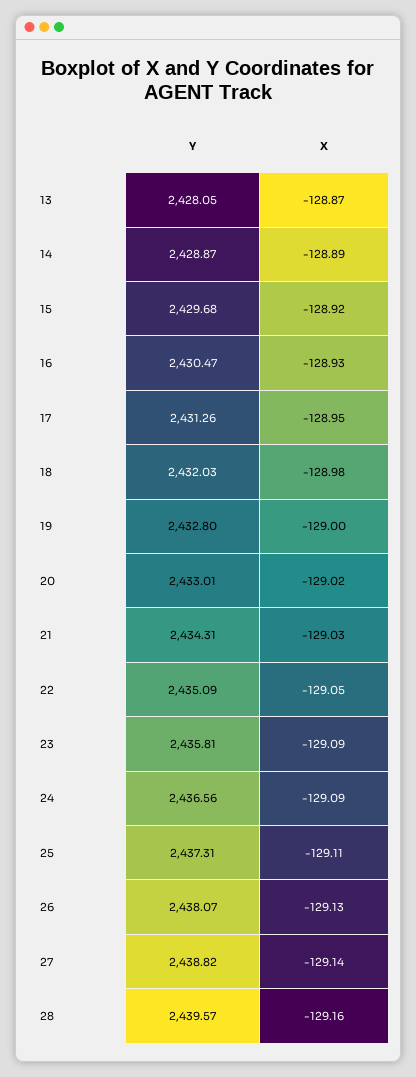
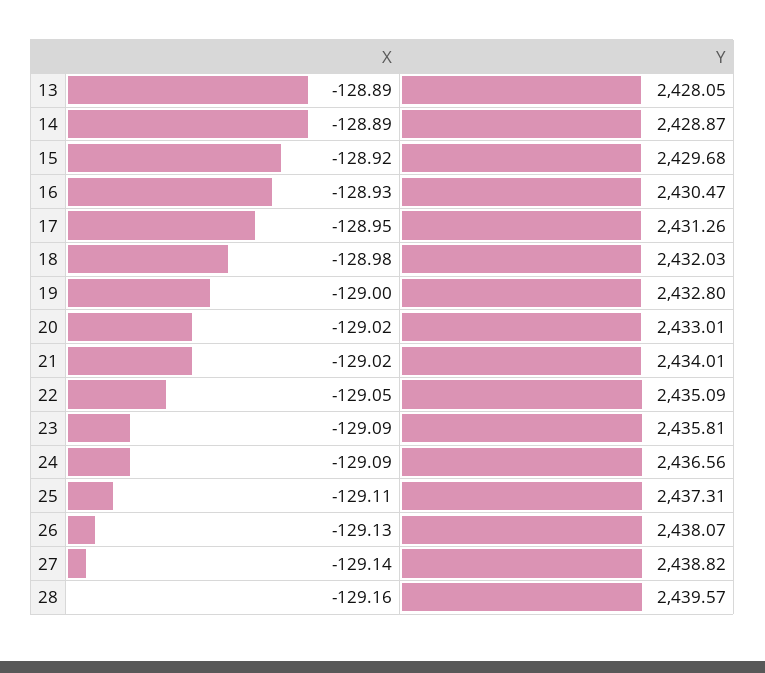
  {
    "Y": {
      "13": 2428.05,
      "14": 2428.87,
      "15": 2429.68,
      "16": 2430.47,
      "17": 2431.26,
      "18": 2432.03,
      "19": 2432.8,
      "20": 2433.01,
-     "21": 2434.31,
+     "21": 2434.01,
      "22": 2435.09,
      "23": 2435.81,
      "24": 2436.56,
      "25": 2437.31,
      "26": 2438.07,
      "27": 2438.82,
      "28": 2439.57
    },
    "X": {
-     "13": -128.87,
+     "13": -128.89,
      "14": -128.89,
      "15": -128.92,
      "16": -128.93,
      "17": -128.95,
      "18": -128.98,
      "19": -129,
      "20": -129.02,
-     "21": -129.03,
+     "21": -129.02,
      "22": -129.05,
      "23": -129.09,
      "24": -129.09,
      "25": -129.11,
      "26": -129.13,
      "27": -129.14,
      "28": -129.16
    }
  }

